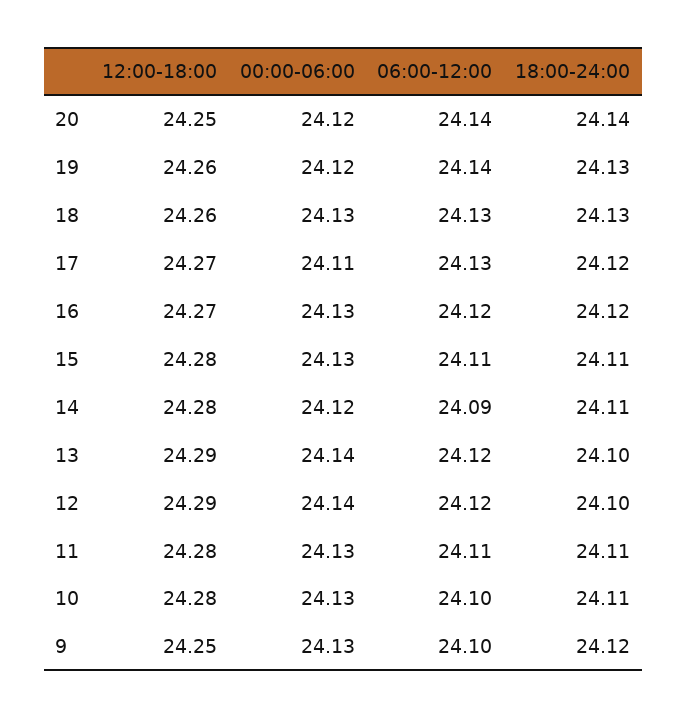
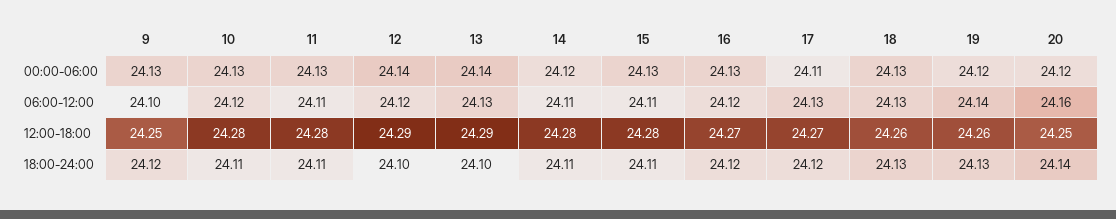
  {
    "12:00-18:00": {
      "20": 24.25,
      "19": 24.26,
      "18": 24.26,
      "17": 24.27,
      "16": 24.27,
      "15": 24.28,
      "14": 24.28,
      "13": 24.29,
      "12": 24.29,
      "11": 24.28,
      "10": 24.28,
      "9": 24.25
    },
    "00:00-06:00": {
      "20": 24.12,
      "19": 24.12,
      "18": 24.13,
      "17": 24.11,
      "16": 24.13,
      "15": 24.13,
      "14": 24.12,
      "13": 24.14,
      "12": 24.14,
      "11": 24.13,
      "10": 24.13,
      "9": 24.13
    },
    "06:00-12:00": {
-     "20": 24.14,
+     "20": 24.16,
      "19": 24.14,
      "18": 24.13,
      "17": 24.13,
      "16": 24.12,
      "15": 24.11,
-     "14": 24.09,
+     "14": 24.11,
-     "13": 24.12,
+     "13": 24.13,
      "12": 24.12,
      "11": 24.11,
-     "10": 24.1,
+     "10": 24.12,
      "9": 24.1
    },
    "18:00-24:00": {
      "20": 24.14,
      "19": 24.13,
      "18": 24.13,
      "17": 24.12,
      "16": 24.12,
      "15": 24.11,
      "14": 24.11,
      "13": 24.1,
      "12": 24.1,
      "11": 24.11,
      "10": 24.11,
      "9": 24.12
    }
  }

